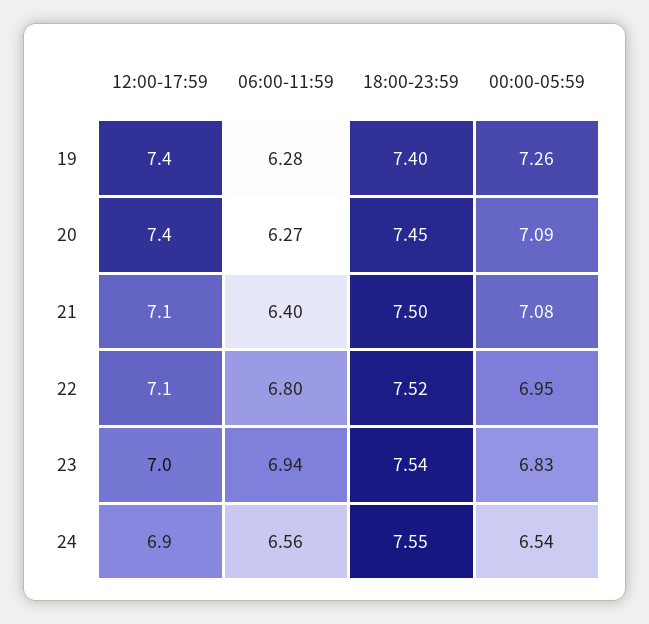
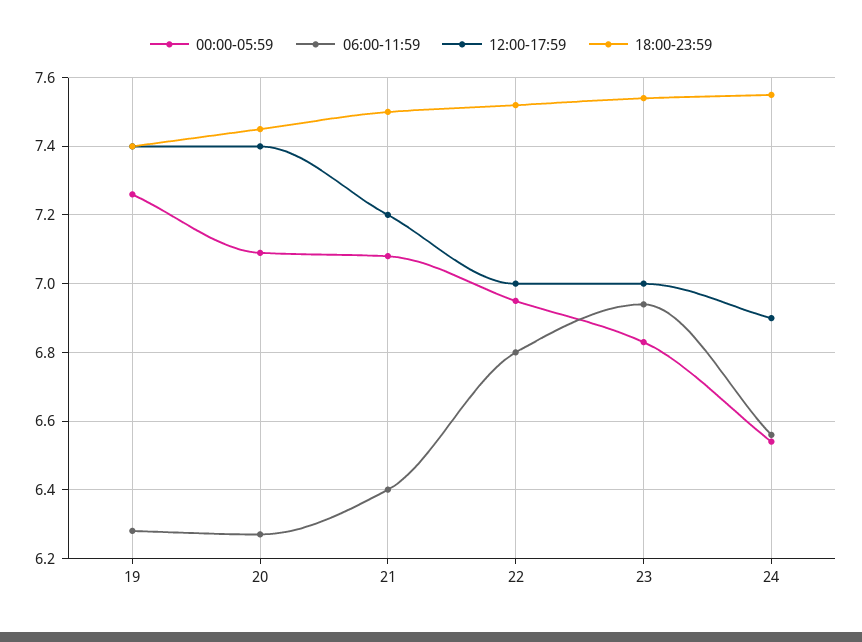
  {
    "12:00-17:59": {
      "19": 7.4,
      "20": 7.4,
-     "21": 7.1,
+     "21": 7.2,
-     "22": 7.1,
+     "22": 7,
      "23": 7,
      "24": 6.9
    },
    "06:00-11:59": {
      "19": 6.28,
      "20": 6.27,
      "21": 6.4,
      "22": 6.8,
      "23": 6.94,
      "24": 6.56
    },
    "18:00-23:59": {
      "19": 7.4,
      "20": 7.45,
      "21": 7.5,
      "22": 7.52,
      "23": 7.54,
      "24": 7.55
    },
    "00:00-05:59": {
      "19": 7.26,
      "20": 7.09,
      "21": 7.08,
      "22": 6.95,
      "23": 6.83,
      "24": 6.54
    }
  }

